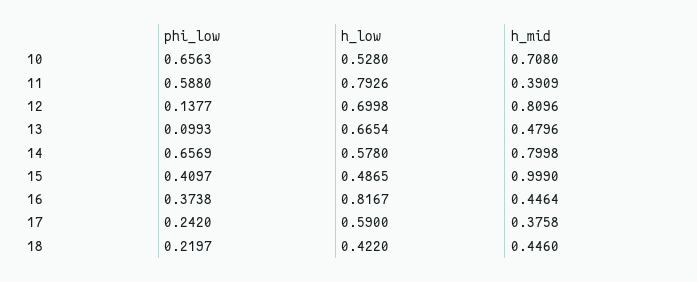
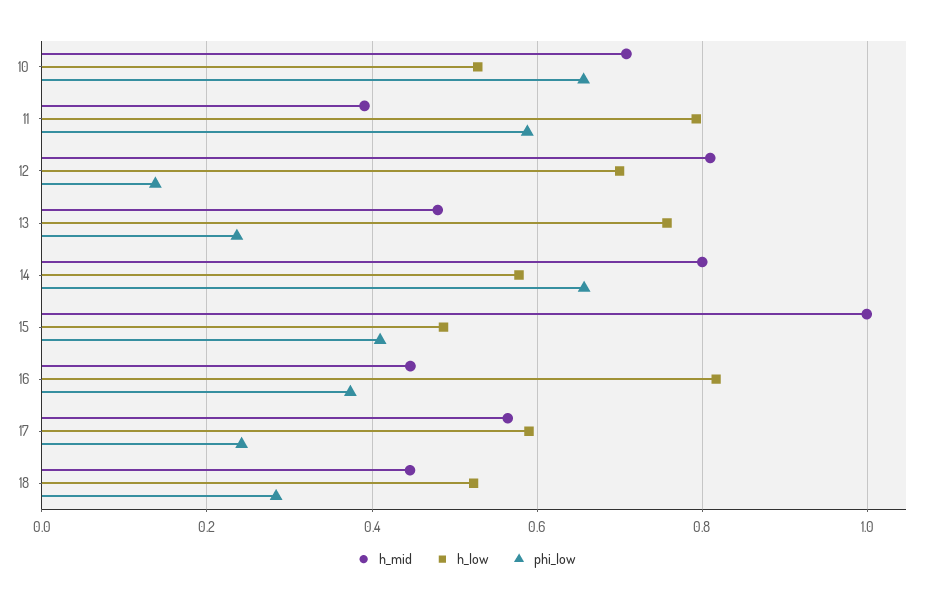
  {
    "phi_low": {
      "10": 0.6563,
      "11": 0.588,
      "12": 0.1377,
-     "13": 0.0993,
+     "13": 0.24,
      "14": 0.6569,
      "15": 0.4097,
      "16": 0.3738,
      "17": 0.242,
-     "18": 0.2197
+     "18": 0.28
    },
    "h_low": {
      "10": 0.528,
      "11": 0.7926,
      "12": 0.6998,
-     "13": 0.6654,
+     "13": 0.76,
      "14": 0.578,
      "15": 0.4865,
      "16": 0.8167,
      "17": 0.59,
-     "18": 0.422
+     "18": 0.52
    },
    "h_mid": {
      "10": 0.708,
      "11": 0.3909,
      "12": 0.8096,
      "13": 0.4796,
      "14": 0.7998,
      "15": 0.999,
      "16": 0.4464,
-     "17": 0.3758,
+     "17": 0.56,
      "18": 0.446
    }
  }

